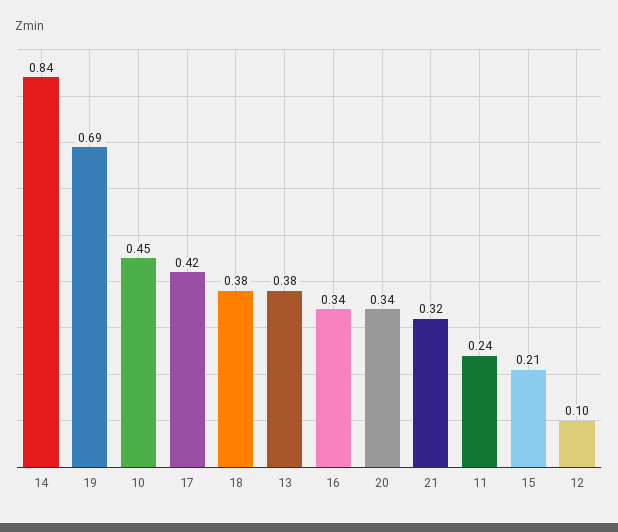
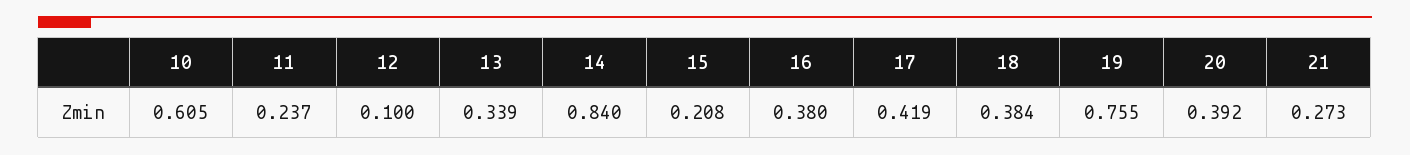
  {
    "14": 0.84,
-   "19": 0.69,
+   "19": 0.755,
-   "10": 0.45,
+   "10": 0.605,
    "17": 0.419,
    "18": 0.384,
-   "13": 0.38,
+   "13": 0.339,
-   "16": 0.34,
+   "16": 0.38,
-   "20": 0.34,
+   "20": 0.392,
-   "21": 0.32,
+   "21": 0.273,
    "11": 0.237,
    "15": 0.208,
    "12": 0.1
  }

